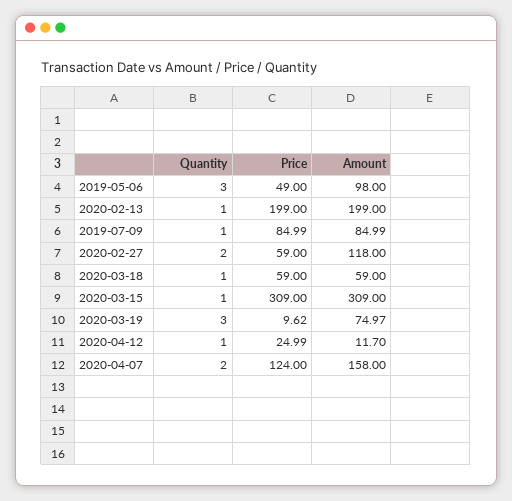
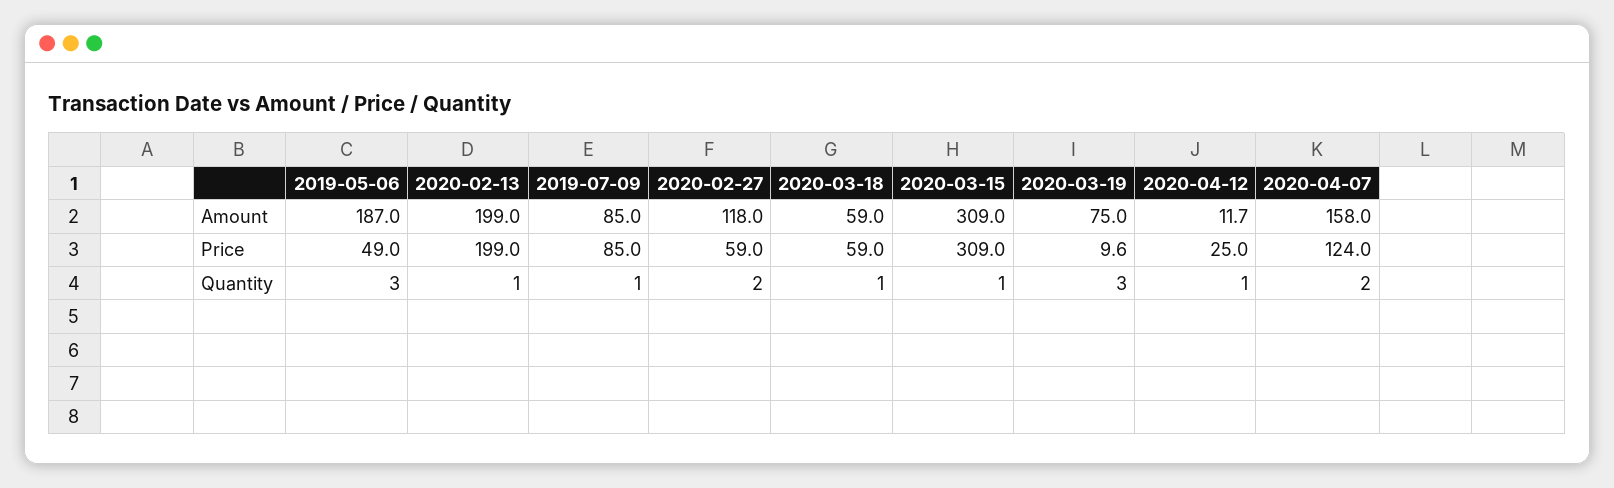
  {
    "Quantity": {
      "2019-05-06": 3,
      "2020-02-13": 1,
      "2019-07-09": 1,
      "2020-02-27": 2,
      "2020-03-18": 1,
      "2020-03-15": 1,
      "2020-03-19": 3,
      "2020-04-12": 1,
      "2020-04-07": 2
    },
    "Price": {
      "2019-05-06": 49,
      "2020-02-13": 199,
      "2019-07-09": 84.99,
      "2020-02-27": 59,
      "2020-03-18": 59,
      "2020-03-15": 309,
      "2020-03-19": 9.62,
      "2020-04-12": 24.99,
      "2020-04-07": 124
    },
    "Amount": {
-     "2019-05-06": 98,
+     "2019-05-06": 187,
      "2020-02-13": 199,
      "2019-07-09": 84.99,
      "2020-02-27": 118,
      "2020-03-18": 59,
      "2020-03-15": 309,
      "2020-03-19": 74.97,
      "2020-04-12": 11.7,
      "2020-04-07": 158
    }
  }

